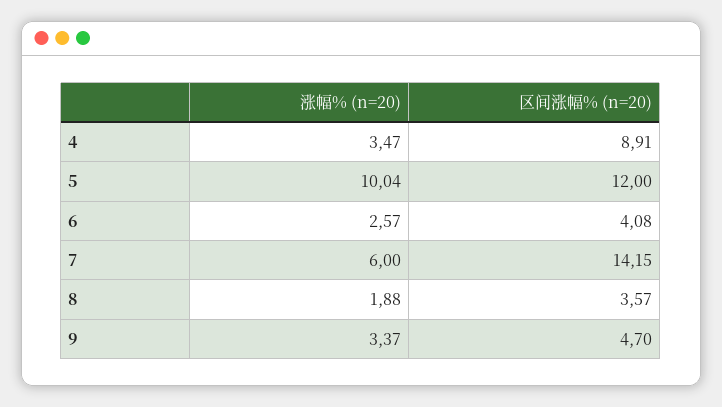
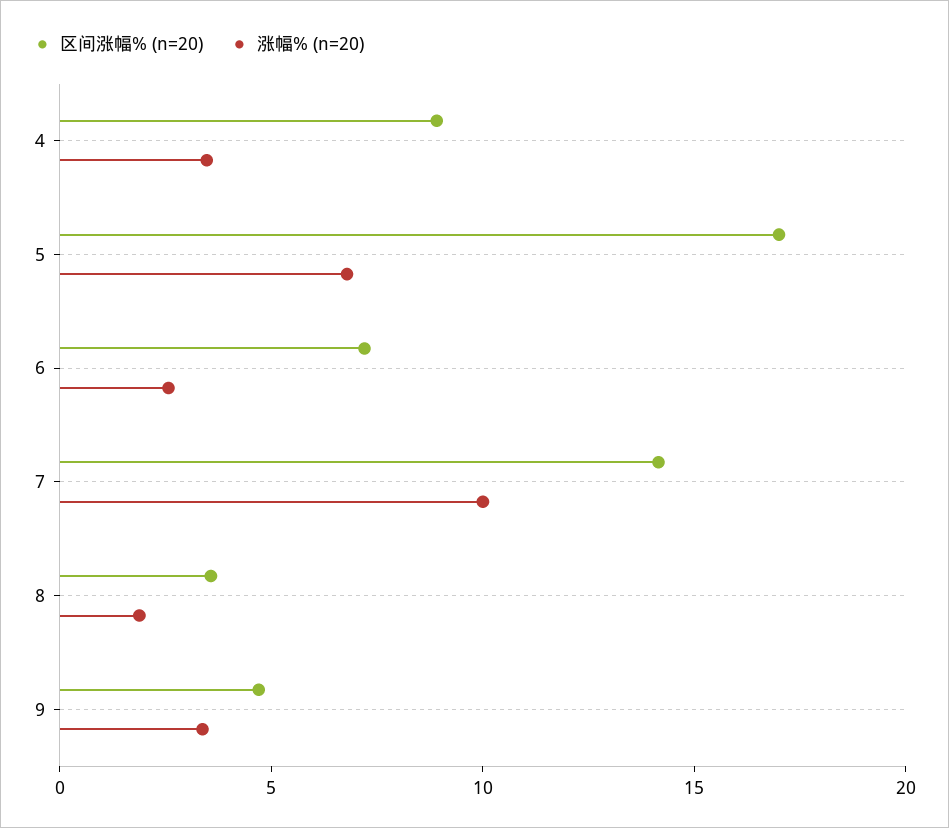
  {
    "涨幅% (n=20)": {
      "4": 3.47,
-     "5": 10.04,
+     "5": 7,
      "6": 2.57,
-     "7": 6,
+     "7": 10,
      "8": 1.88,
      "9": 3.37
    },
    "区间涨幅% (n=20)": {
      "4": 8.91,
-     "5": 12,
+     "5": 17,
-     "6": 4.08,
+     "6": 7,
      "7": 14.15,
      "8": 3.57,
      "9": 4.7
    }
  }

